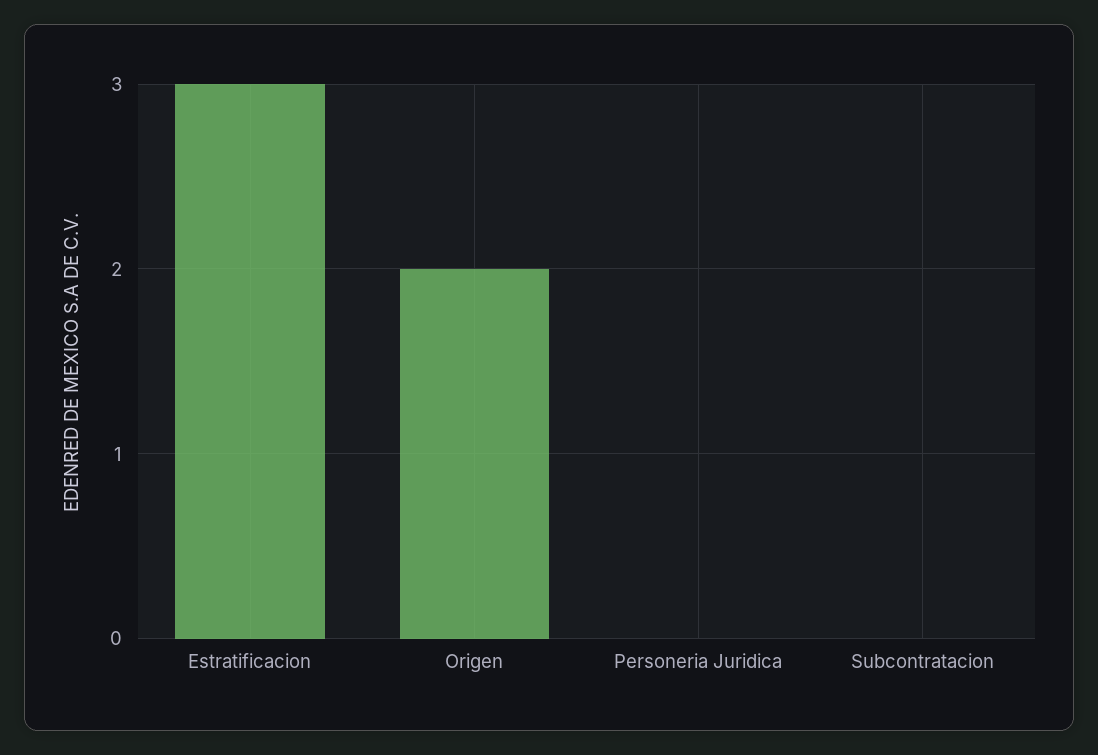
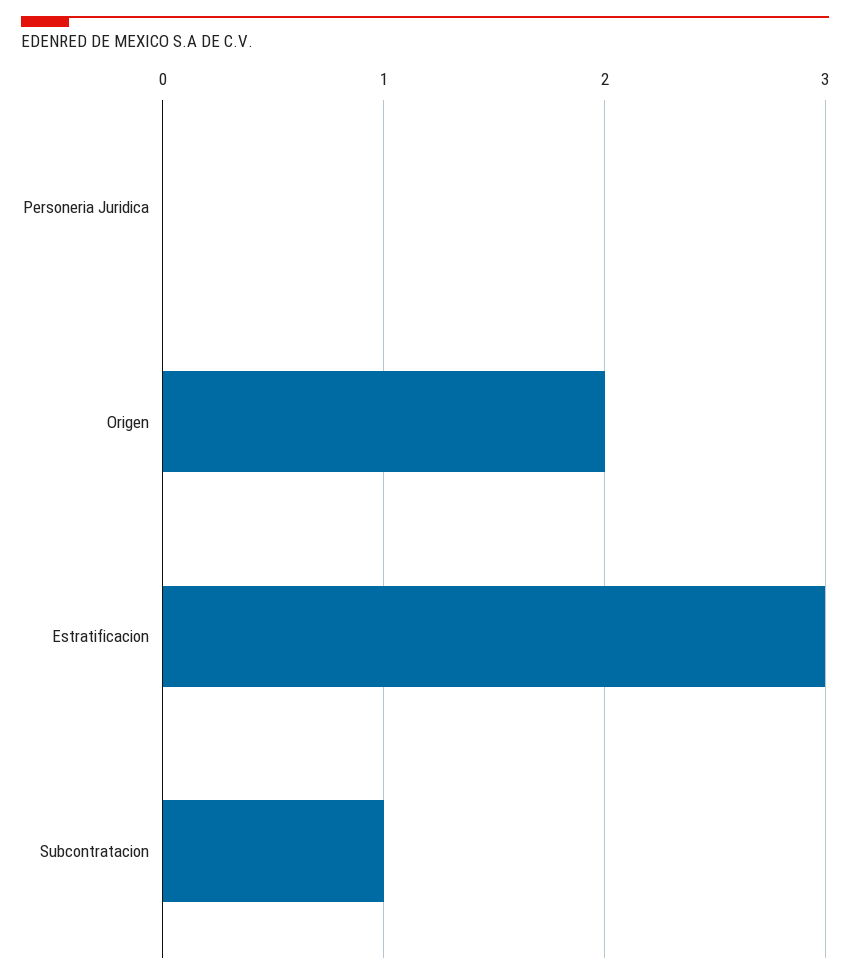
  {
    "Estratificacion": 3,
    "Origen": 2,
    "Personeria Juridica": 0,
-   "Subcontratacion": 0
+   "Subcontratacion": 1
  }

